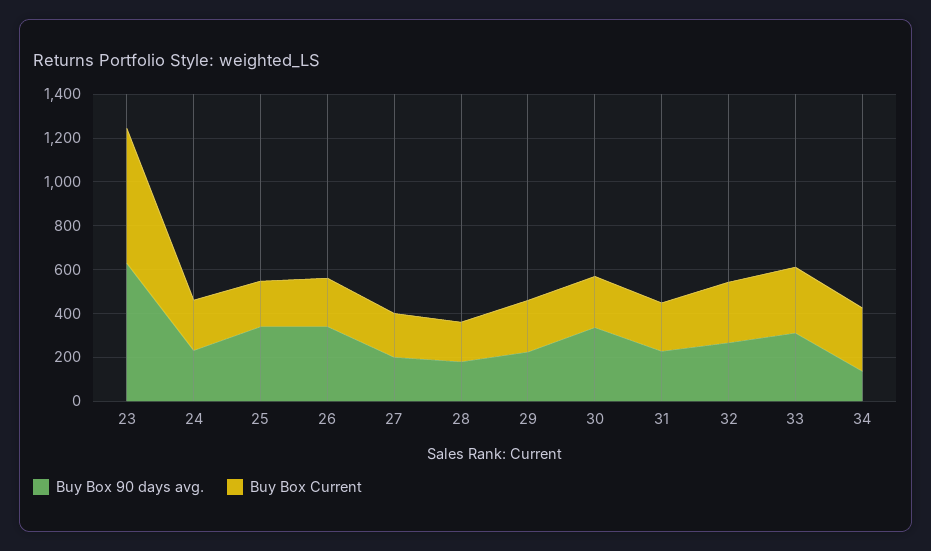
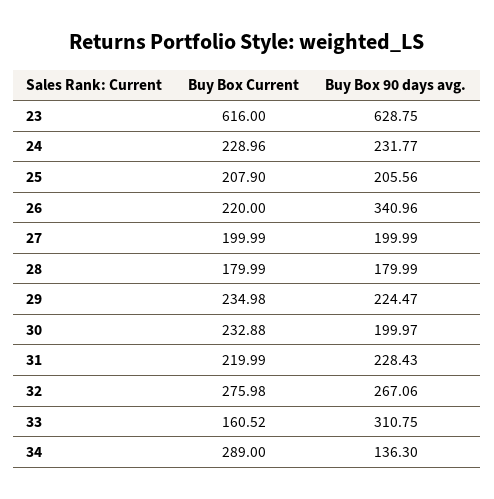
  {
    "Buy Box 90 days avg.": {
      "23": 628.75,
      "24": 231.77,
-     "25": 350,
+     "25": 205.56,
      "26": 340.96,
      "27": 199.99,
      "28": 179.99,
      "29": 224.47,
-     "30": 350,
+     "30": 199.97,
      "31": 228.43,
      "32": 267.06,
      "33": 310.75,
      "34": 136.3
    },
    "Buy Box Current": {
      "23": 616,
      "24": 228.96,
      "25": 207.9,
      "26": 220,
      "27": 199.99,
      "28": 179.99,
      "29": 234.98,
      "30": 232.88,
      "31": 219.99,
      "32": 275.98,
-     "33": 300,
+     "33": 160.52,
      "34": 289
    }
  }

